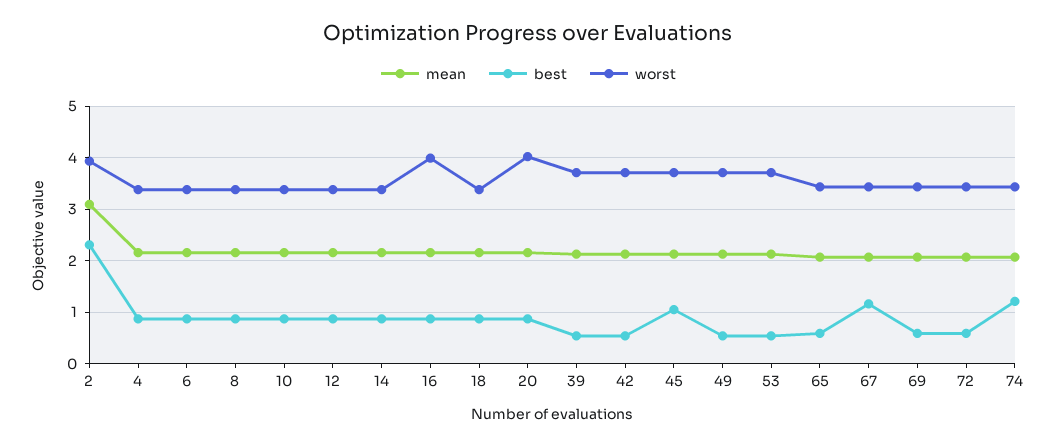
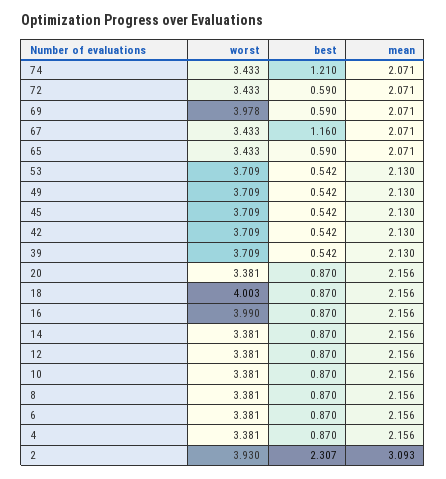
  {
    "mean": {
      "2": 3.093,
      "4": 2.156,
      "6": 2.156,
      "8": 2.156,
      "10": 2.156,
      "12": 2.156,
      "14": 2.156,
      "16": 2.156,
      "18": 2.156,
      "20": 2.156,
      "39": 2.13,
      "42": 2.13,
      "45": 2.13,
      "49": 2.13,
      "53": 2.13,
      "65": 2.071,
      "67": 2.071,
      "69": 2.071,
      "72": 2.071,
      "74": 2.071
    },
    "best": {
      "2": 2.307,
      "4": 0.87,
      "6": 0.87,
      "8": 0.87,
      "10": 0.87,
      "12": 0.87,
      "14": 0.87,
      "16": 0.87,
      "18": 0.87,
      "20": 0.87,
      "39": 0.542,
      "42": 0.542,
-     "45": 1,
+     "45": 0.542,
      "49": 0.542,
      "53": 0.542,
      "65": 0.59,
      "67": 1.16,
      "69": 0.59,
      "72": 0.59,
      "74": 1.21
    },
    "worst": {
      "2": 3.93,
      "4": 3.381,
      "6": 3.381,
      "8": 3.381,
      "10": 3.381,
      "12": 3.381,
      "14": 3.381,
      "16": 3.99,
-     "18": 3.4,
+     "18": 4.003,
-     "20": 4,
+     "20": 3.381,
      "39": 3.709,
      "42": 3.709,
      "45": 3.709,
      "49": 3.709,
      "53": 3.709,
      "65": 3.433,
      "67": 3.433,
-     "69": 3.4,
+     "69": 3.978,
      "72": 3.433,
      "74": 3.433
    }
  }

